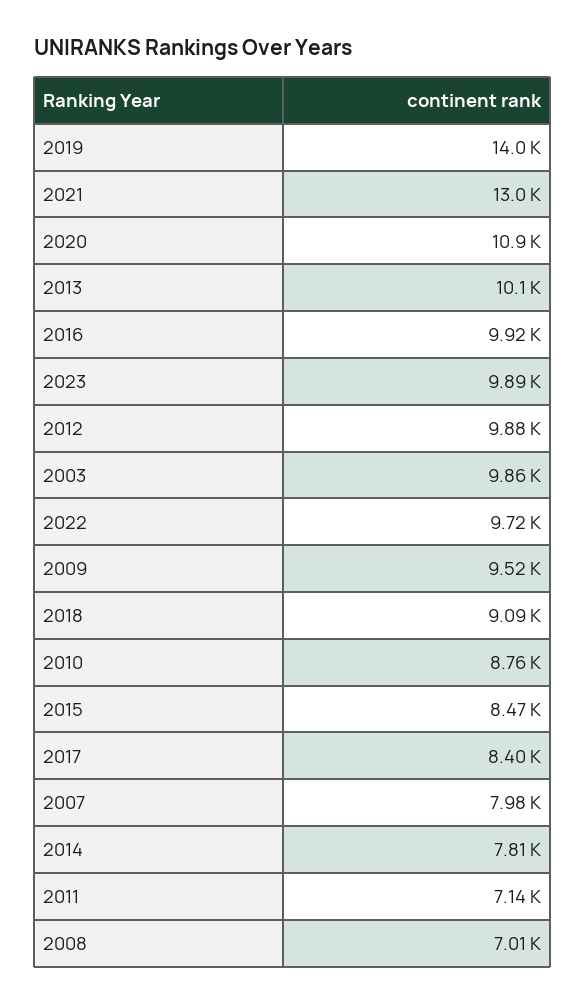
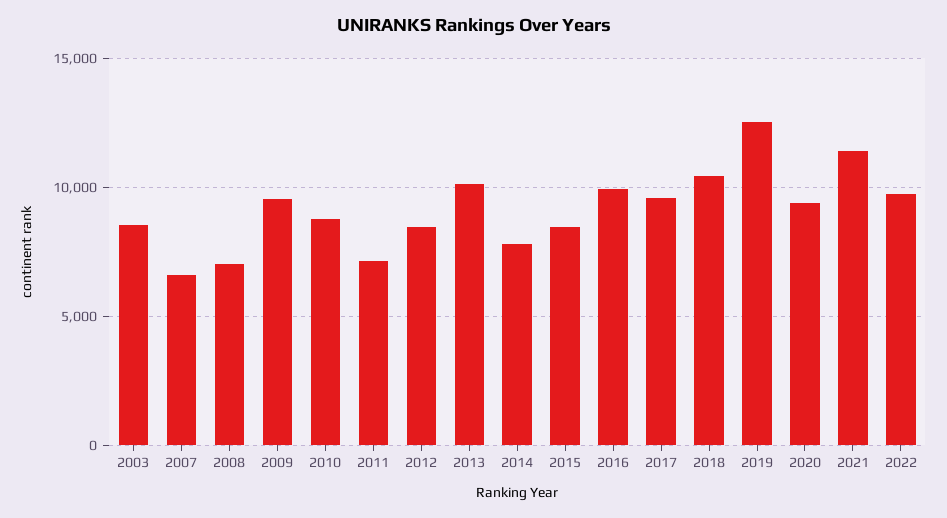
  {
-   "2019": 14000,
+   "2019": 12500,
-   "2021": 13000,
+   "2021": 11500,
-   "2020": 10900,
+   "2020": 9500,
    "2013": 10100,
    "2016": 9920,
-   "2023": 9890,
-   "2012": 9880,
+   "2012": 8500,
-   "2003": 9860,
+   "2003": 8500,
    "2022": 9720,
    "2009": 9520,
-   "2018": 9090,
+   "2018": 10500,
    "2010": 8760,
    "2015": 8470,
-   "2017": 8400,
+   "2017": 9500,
-   "2007": 7980,
+   "2007": 6500,
    "2014": 7810,
    "2011": 7140,
    "2008": 7010
  }

